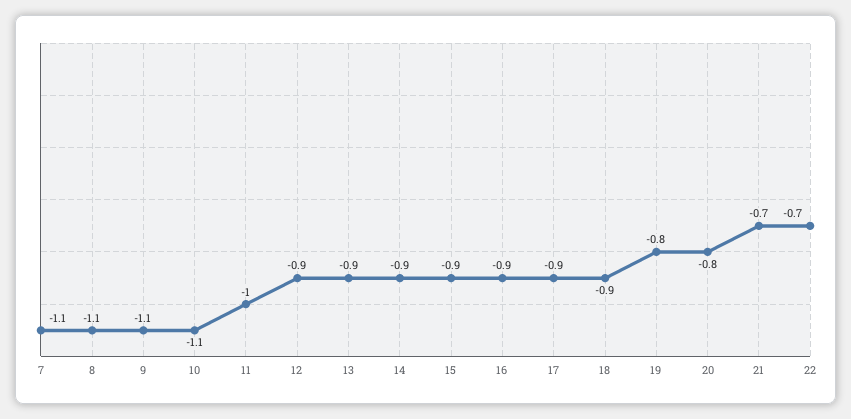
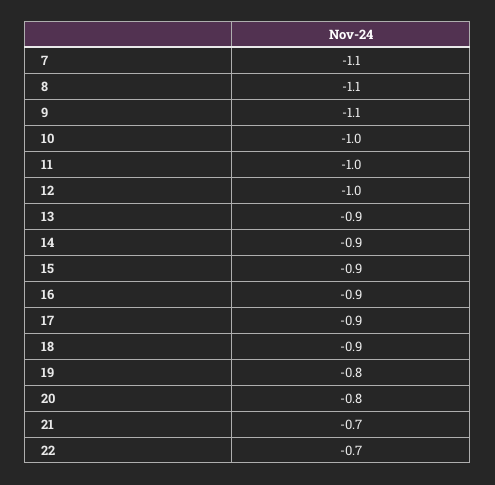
  {
    "7": -1.1,
    "8": -1.1,
    "9": -1.1,
-   "10": -1.1,
+   "10": -1,
    "11": -1,
-   "12": -0.9,
+   "12": -1,
    "13": -0.9,
    "14": -0.9,
    "15": -0.9,
    "16": -0.9,
    "17": -0.9,
    "18": -0.9,
    "19": -0.8,
    "20": -0.8,
    "21": -0.7,
    "22": -0.7
  }

